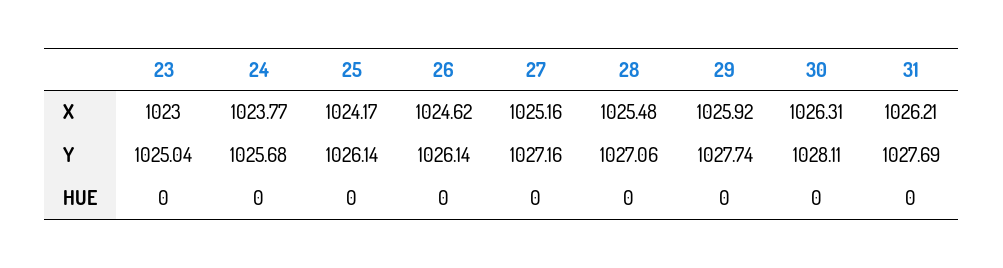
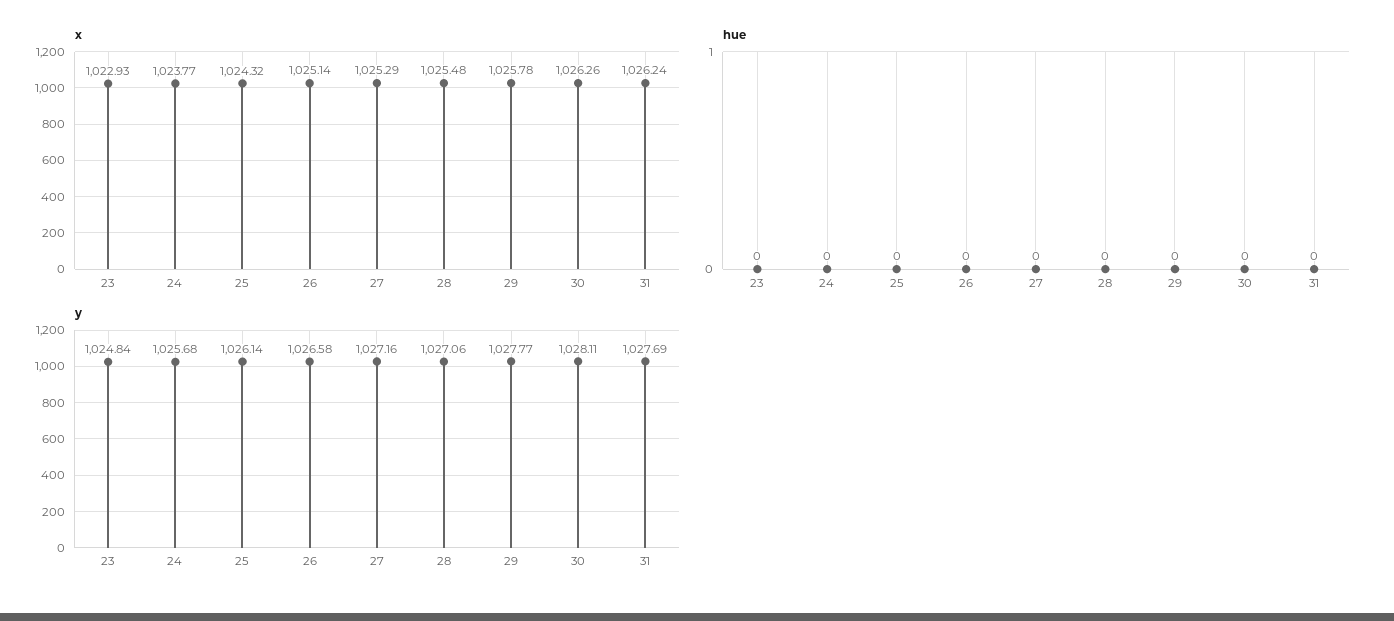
  {
    "X": {
-     "23": 1023,
+     "23": 1022.93,
      "24": 1023.77,
-     "25": 1024.17,
+     "25": 1024.32,
-     "26": 1024.62,
+     "26": 1025.14,
-     "27": 1025.16,
+     "27": 1025.29,
      "28": 1025.48,
-     "29": 1025.92,
+     "29": 1025.78,
-     "30": 1026.31,
+     "30": 1026.26,
-     "31": 1026.21
+     "31": 1026.24
    },
    "Y": {
-     "23": 1025.04,
+     "23": 1024.84,
      "24": 1025.68,
      "25": 1026.14,
-     "26": 1026.14,
+     "26": 1026.58,
      "27": 1027.16,
      "28": 1027.06,
-     "29": 1027.74,
+     "29": 1027.77,
      "30": 1028.11,
      "31": 1027.69
    },
    "HUE": {
      "23": 0,
      "24": 0,
      "25": 0,
      "26": 0,
      "27": 0,
      "28": 0,
      "29": 0,
      "30": 0,
      "31": 0
    }
  }

